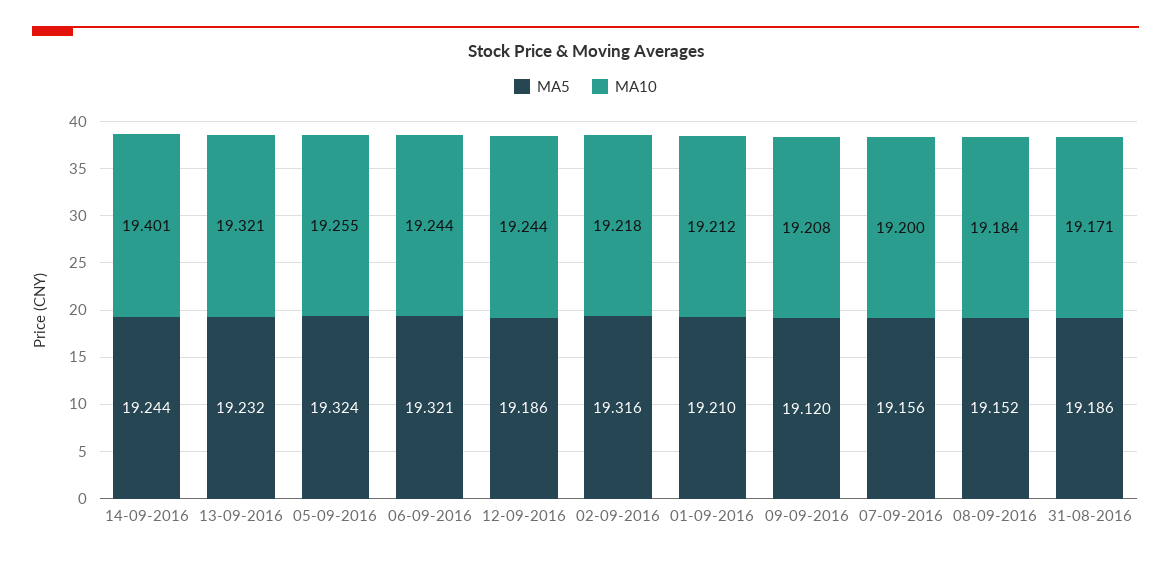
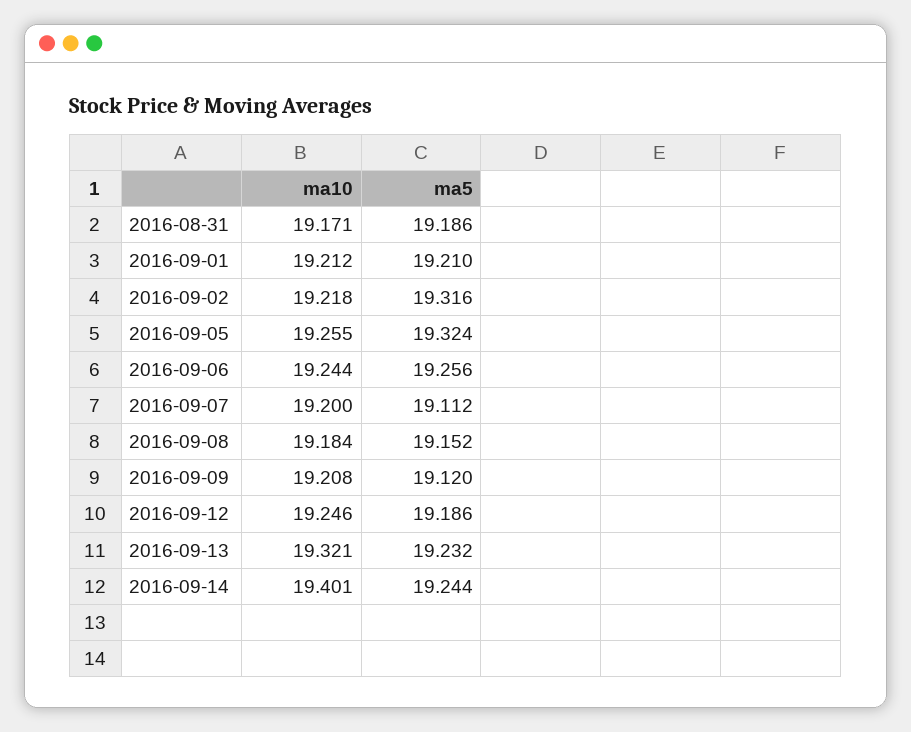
  {
    "MA5": {
      "14-09-2016": 19.244,
      "13-09-2016": 19.232,
      "05-09-2016": 19.324,
-     "06-09-2016": 19.321,
+     "06-09-2016": 19.256,
      "12-09-2016": 19.186,
      "02-09-2016": 19.316,
      "01-09-2016": 19.21,
      "09-09-2016": 19.12,
-     "07-09-2016": 19.156,
+     "07-09-2016": 19.112,
      "08-09-2016": 19.152,
      "31-08-2016": 19.186
    },
    "MA10": {
      "14-09-2016": 19.401,
      "13-09-2016": 19.321,
      "05-09-2016": 19.255,
      "06-09-2016": 19.244,
-     "12-09-2016": 19.244,
+     "12-09-2016": 19.246,
      "02-09-2016": 19.218,
      "01-09-2016": 19.212,
      "09-09-2016": 19.208,
      "07-09-2016": 19.2,
      "08-09-2016": 19.184,
      "31-08-2016": 19.171
    }
  }

